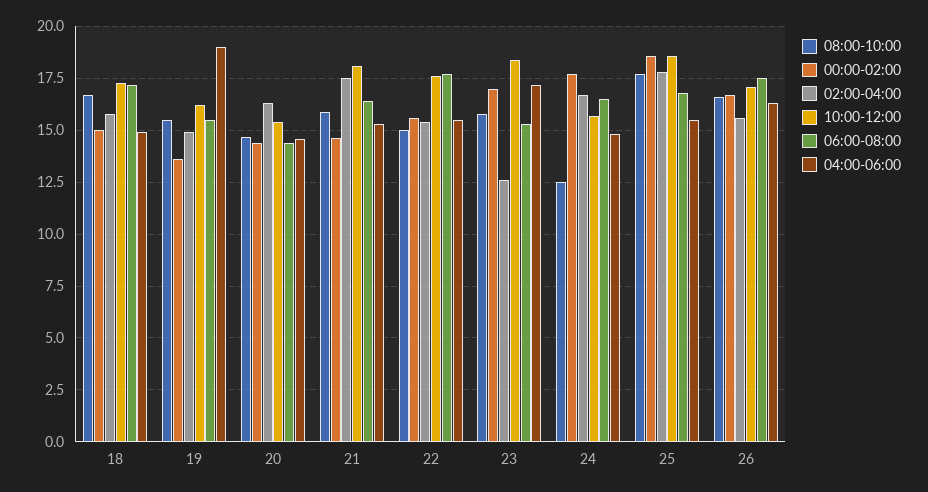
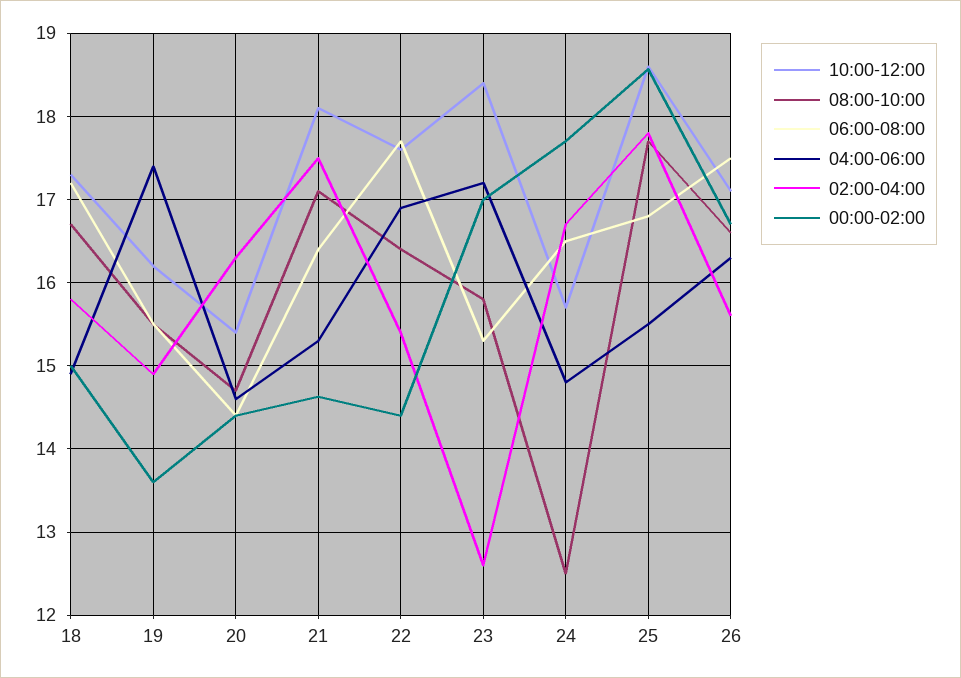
  {
    "08:00-10:00": {
      "18": 16.7,
      "19": 15.5,
      "20": 14.7,
-     "21": 16,
+     "21": 17.1,
-     "22": 15,
+     "22": 16.4,
      "23": 15.8,
      "24": 12.5,
      "25": 17.7,
      "26": 16.6
    },
    "00:00-02:00": {
      "18": 15,
      "19": 13.6,
      "20": 14.4,
      "21": 14.6,
-     "22": 15.5,
+     "22": 14.4,
      "23": 17,
      "24": 17.7,
      "25": 18.6,
      "26": 16.7
    },
    "02:00-04:00": {
      "18": 15.8,
      "19": 14.9,
      "20": 16.3,
      "21": 17.5,
      "22": 15.4,
      "23": 12.6,
      "24": 16.7,
      "25": 17.8,
      "26": 15.6
    },
    "10:00-12:00": {
      "18": 17.3,
      "19": 16.2,
      "20": 15.4,
      "21": 18.1,
      "22": 17.6,
      "23": 18.4,
      "24": 15.7,
      "25": 18.6,
      "26": 17.1
    },
    "06:00-08:00": {
      "18": 17.2,
      "19": 15.5,
      "20": 14.4,
      "21": 16.4,
      "22": 17.7,
      "23": 15.3,
      "24": 16.5,
      "25": 16.8,
      "26": 17.5
    },
    "04:00-06:00": {
      "18": 14.9,
-     "19": 19,
+     "19": 17.4,
      "20": 14.6,
      "21": 15.3,
-     "22": 15.5,
+     "22": 16.9,
      "23": 17.2,
      "24": 14.8,
      "25": 15.5,
      "26": 16.3
    }
  }

